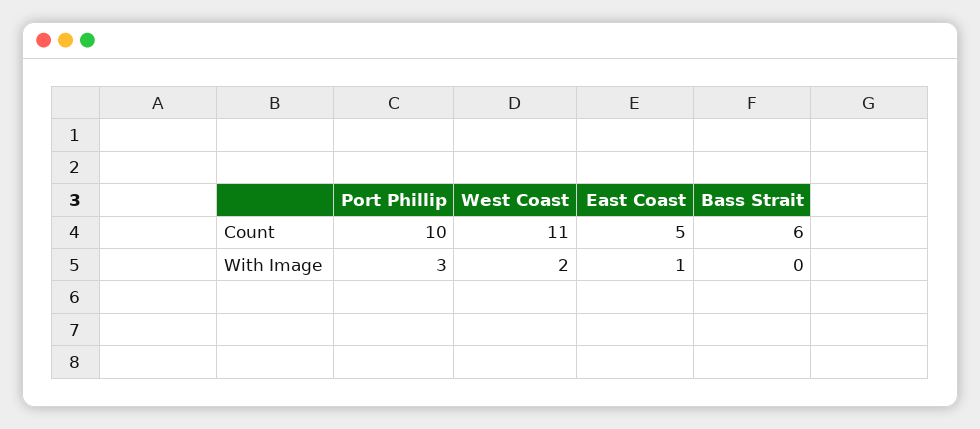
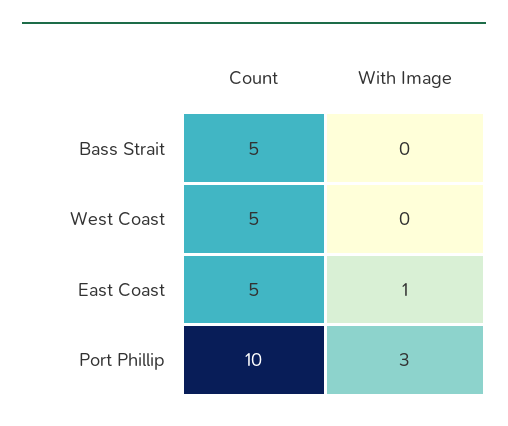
  {
    "Port Phillip": {
      "Count": 10,
      "With Image": 3
    },
    "West Coast": {
-     "Count": 11,
+     "Count": 5,
-     "With Image": 2
+     "With Image": 0
    },
    "East Coast": {
      "Count": 5,
      "With Image": 1
    },
    "Bass Strait": {
-     "Count": 6,
+     "Count": 5,
      "With Image": 0
    }
  }

